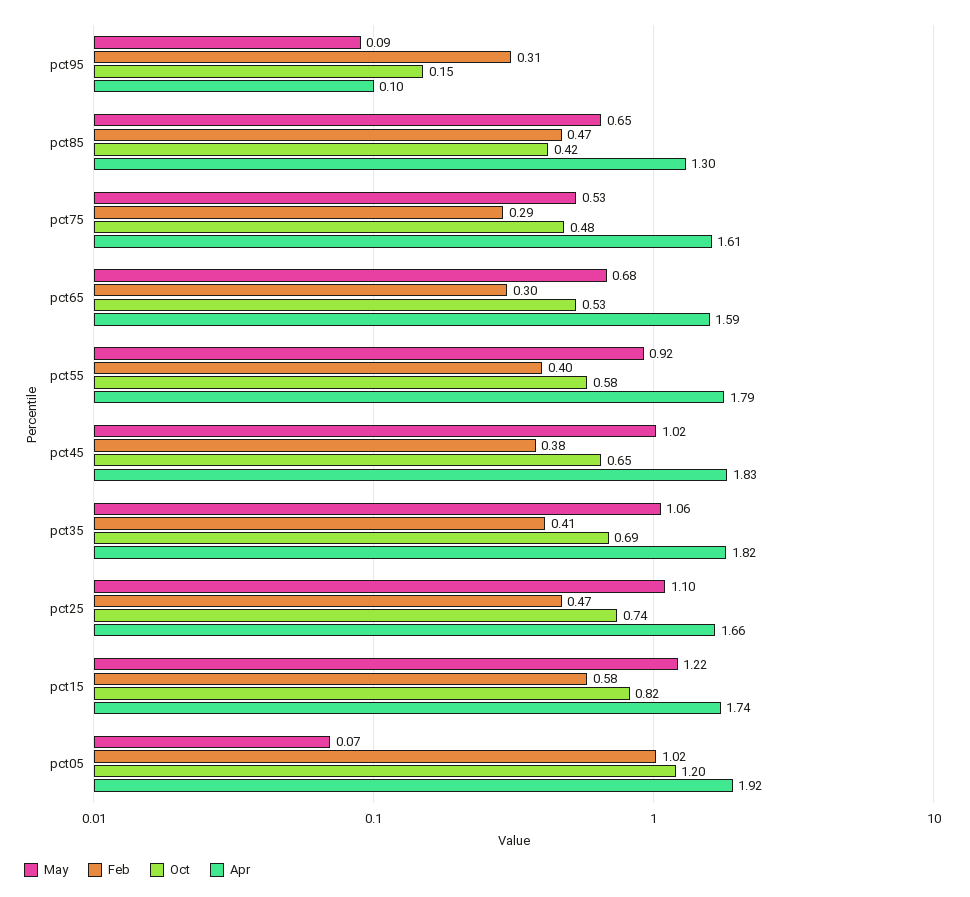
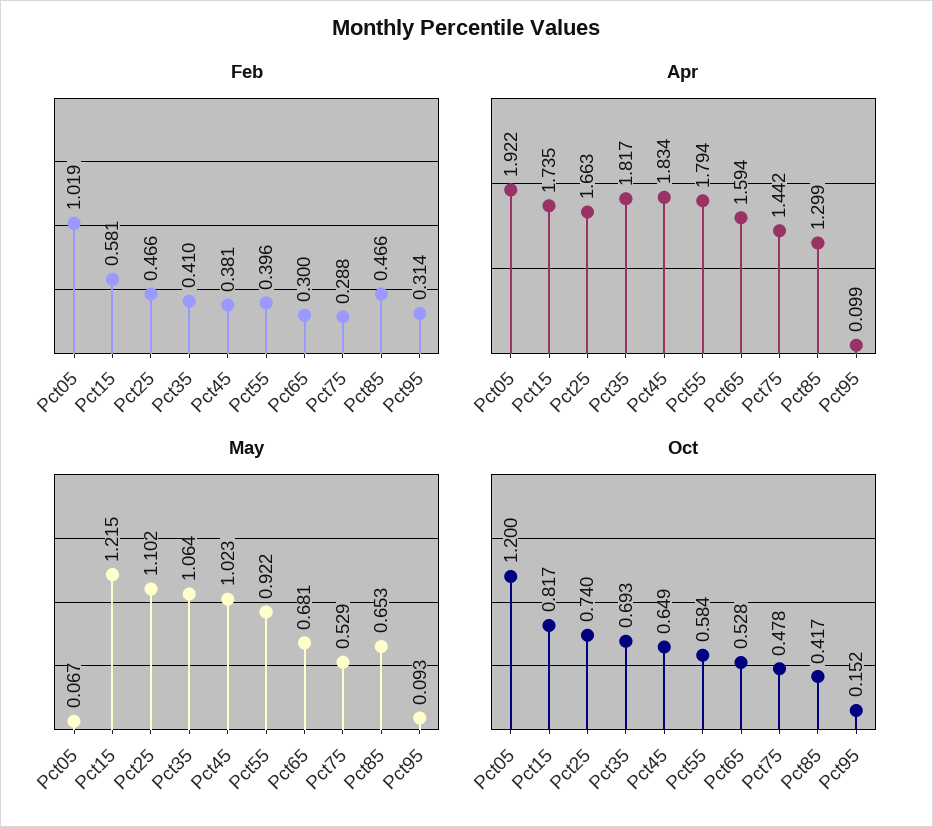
  {
    "May": {
      "pct95": 0.093,
      "pct85": 0.653,
      "pct75": 0.529,
      "pct65": 0.681,
      "pct55": 0.922,
      "pct45": 1.023,
      "pct35": 1.064,
      "pct25": 1.102,
      "pct15": 1.215,
      "pct05": 0.067
    },
    "Feb": {
      "pct95": 0.314,
      "pct85": 0.466,
      "pct75": 0.288,
      "pct65": 0.3,
      "pct55": 0.396,
      "pct45": 0.381,
      "pct35": 0.41,
      "pct25": 0.466,
      "pct15": 0.581,
      "pct05": 1.019
    },
    "Oct": {
      "pct95": 0.152,
      "pct85": 0.417,
      "pct75": 0.478,
      "pct65": 0.528,
      "pct55": 0.584,
      "pct45": 0.649,
      "pct35": 0.693,
      "pct25": 0.74,
      "pct15": 0.817,
      "pct05": 1.2
    },
    "Apr": {
      "pct95": 0.099,
      "pct85": 1.299,
-     "pct75": 1.61,
+     "pct75": 1.442,
      "pct65": 1.594,
      "pct55": 1.794,
      "pct45": 1.834,
      "pct35": 1.817,
      "pct25": 1.663,
      "pct15": 1.735,
      "pct05": 1.922
    }
  }

